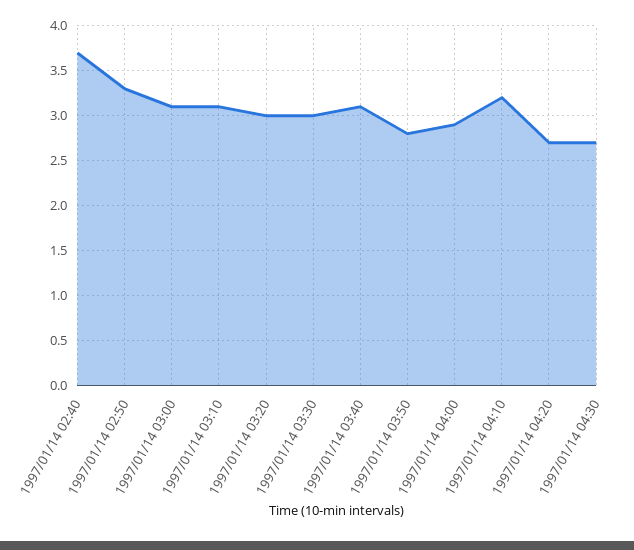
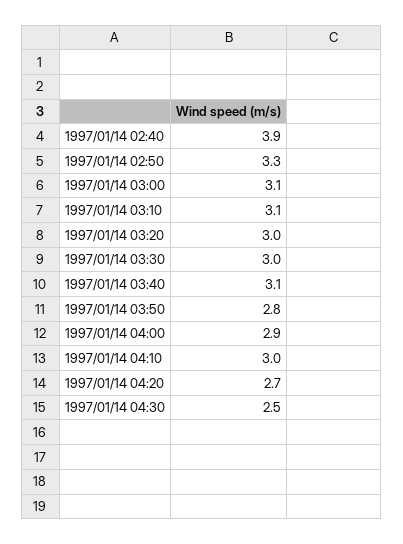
  {
-   "1997/01/14 02:40": 3.7,
+   "1997/01/14 02:40": 3.9,
    "1997/01/14 02:50": 3.3,
    "1997/01/14 03:00": 3.1,
    "1997/01/14 03:10": 3.1,
    "1997/01/14 03:20": 3,
    "1997/01/14 03:30": 3,
    "1997/01/14 03:40": 3.1,
    "1997/01/14 03:50": 2.8,
    "1997/01/14 04:00": 2.9,
-   "1997/01/14 04:10": 3.2,
+   "1997/01/14 04:10": 3,
    "1997/01/14 04:20": 2.7,
-   "1997/01/14 04:30": 2.7
+   "1997/01/14 04:30": 2.5
  }

